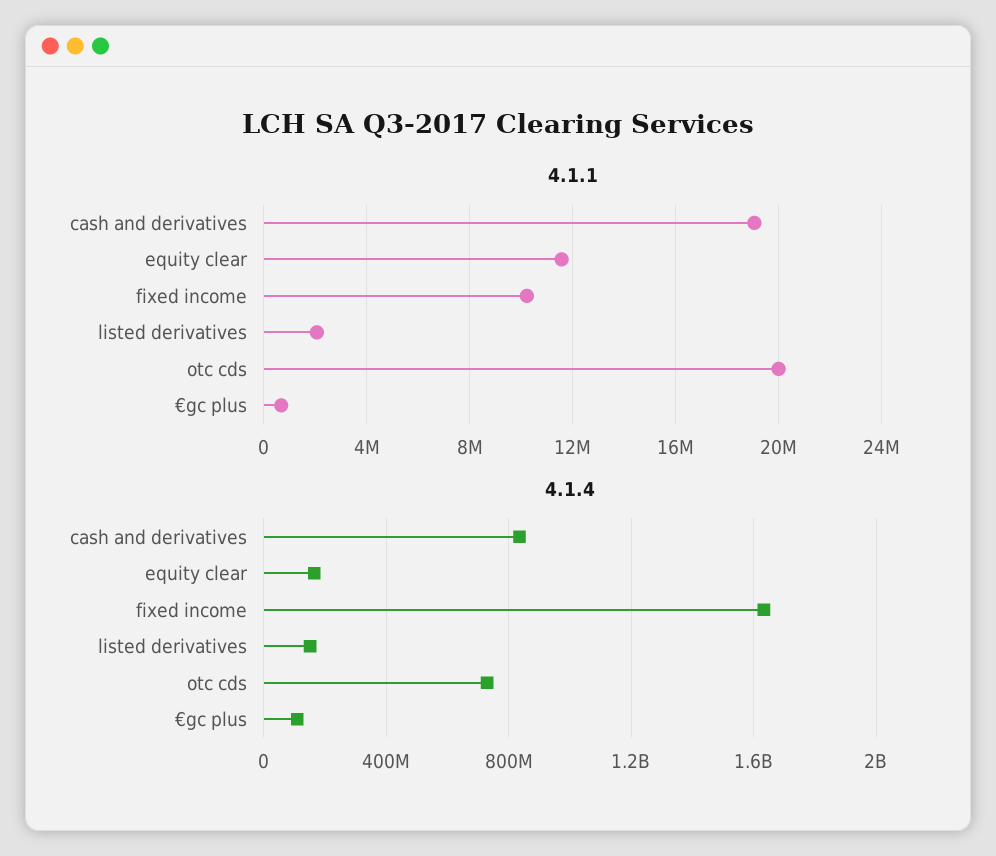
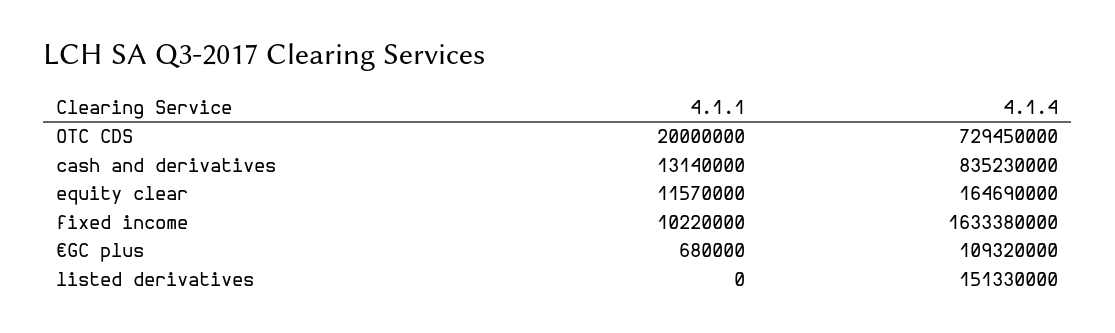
  {
    "4.1.1": {
-     "cash and derivatives": 19000000,
+     "cash and derivatives": 13140000,
      "equity clear": 11570000,
      "fixed income": 10220000,
-     "listed derivatives": 2000000,
+     "listed derivatives": 0,
      "otc cds": 20000000,
      "€gc plus": 680000
    },
    "4.1.4": {
      "cash and derivatives": 835230000,
      "equity clear": 164690000,
      "fixed income": 1633380000,
      "listed derivatives": 151330000,
      "otc cds": 729450000,
      "€gc plus": 109320000
    }
  }

